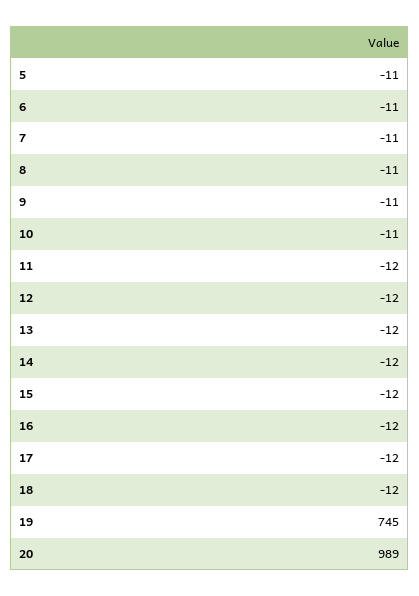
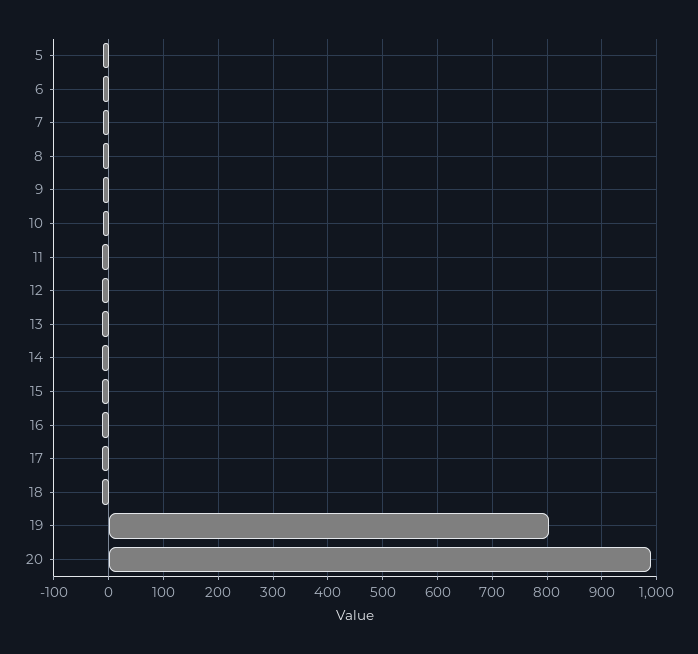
  {
    "5": -11,
    "6": -11,
    "7": -11,
    "8": -11,
    "9": -11,
    "10": -11,
    "11": -12,
    "12": -12,
    "13": -12,
    "14": -12,
    "15": -12,
    "16": -12,
    "17": -12,
    "18": -12,
-   "19": 745,
+   "19": 800,
    "20": 989
  }

